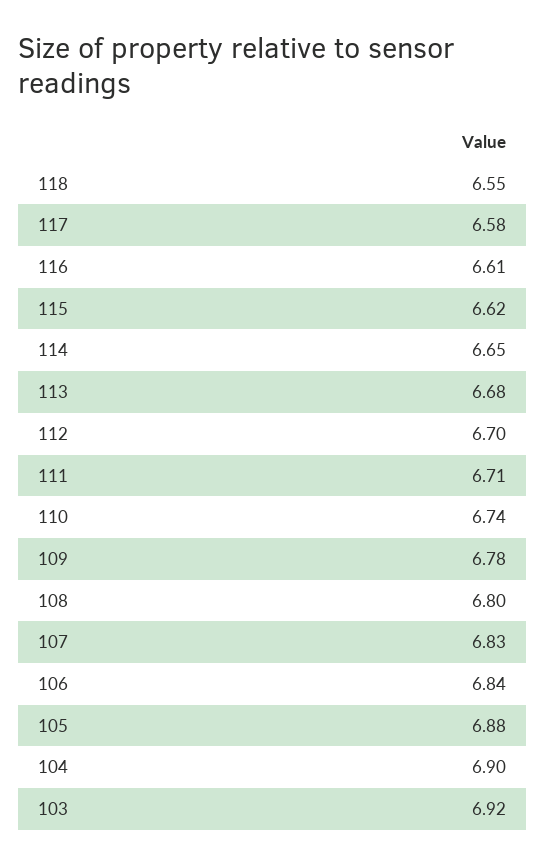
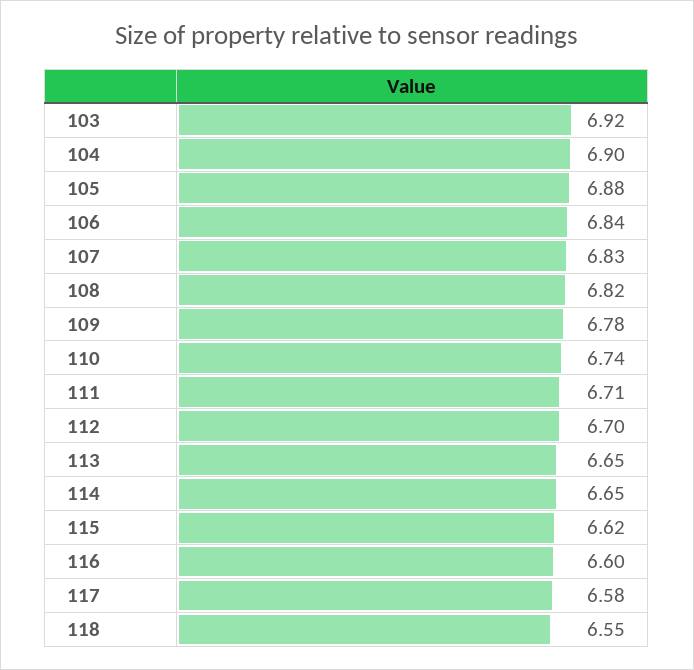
  {
    "118": 6.55,
    "117": 6.58,
-   "116": 6.61,
+   "116": 6.6,
    "115": 6.62,
    "114": 6.65,
-   "113": 6.68,
+   "113": 6.65,
    "112": 6.7,
    "111": 6.71,
    "110": 6.74,
    "109": 6.78,
-   "108": 6.8,
+   "108": 6.82,
    "107": 6.83,
    "106": 6.84,
    "105": 6.88,
    "104": 6.9,
    "103": 6.92
  }

